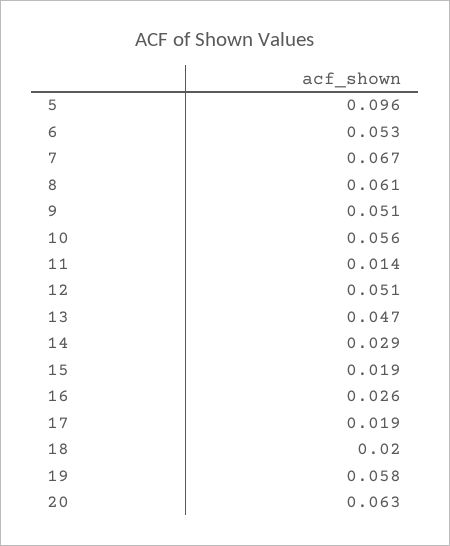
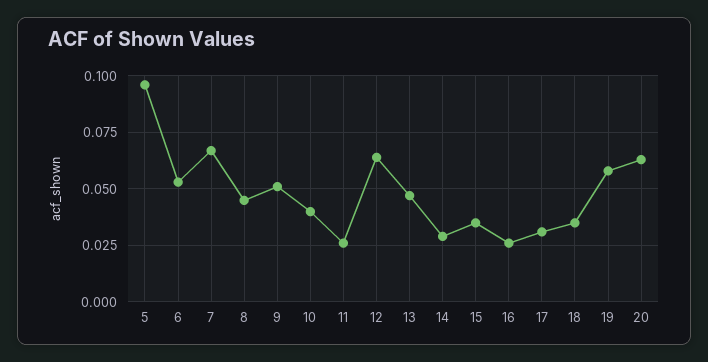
  {
    "5": 0.096,
    "6": 0.053,
    "7": 0.067,
-   "8": 0.061,
+   "8": 0.045,
    "9": 0.051,
-   "10": 0.056,
+   "10": 0.04,
-   "11": 0.014,
+   "11": 0.025,
-   "12": 0.051,
+   "12": 0.065,
    "13": 0.047,
    "14": 0.029,
-   "15": 0.019,
+   "15": 0.035,
    "16": 0.026,
-   "17": 0.019,
+   "17": 0.03,
-   "18": 0.02,
+   "18": 0.035,
    "19": 0.058,
    "20": 0.063
  }

